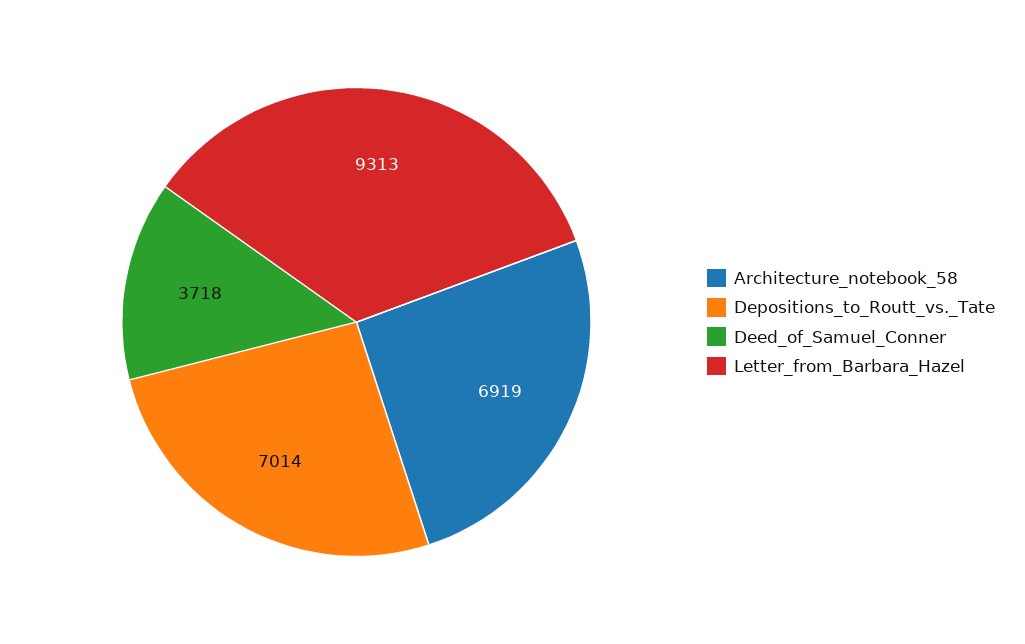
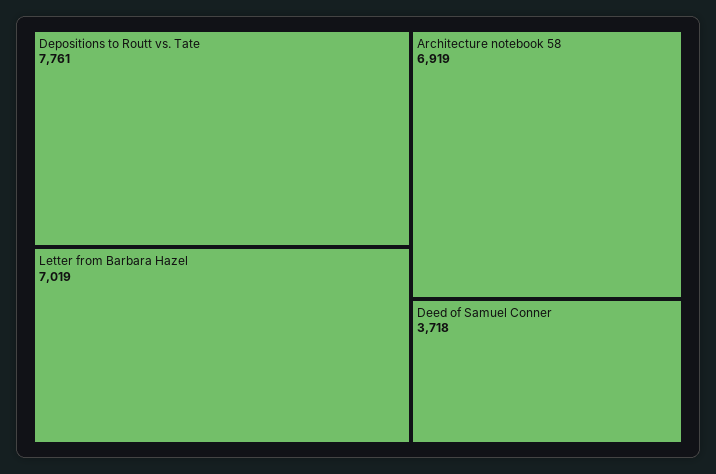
  {
    "Architecture_notebook_58": 6919,
-   "Depositions_to_Routt_vs._Tate": 7014,
+   "Depositions_to_Routt_vs._Tate": 7761,
    "Deed_of_Samuel_Conner": 3718,
-   "Letter_from_Barbara_Hazel": 9313
+   "Letter_from_Barbara_Hazel": 7019
  }

